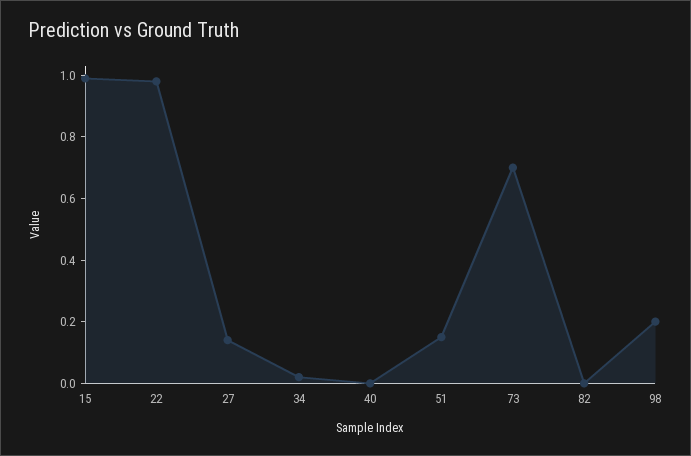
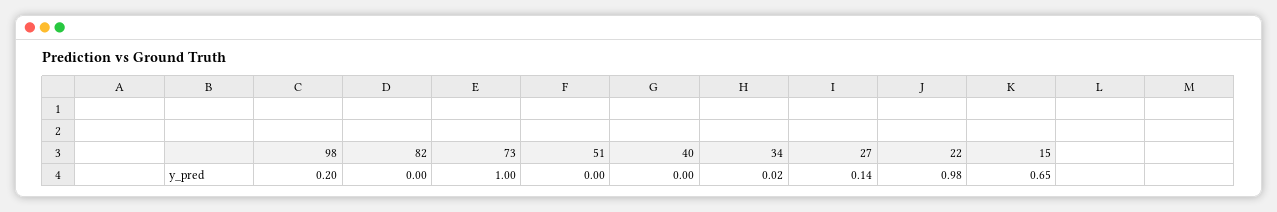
  {
-   "15": 1,
+   "15": 0.65,
    "22": 0.98,
    "27": 0.14,
    "34": 0.02,
    "40": 0,
-   "51": 0.15,
+   "51": 0,
-   "73": 0.7,
+   "73": 1,
    "82": 0,
    "98": 0.2
  }

